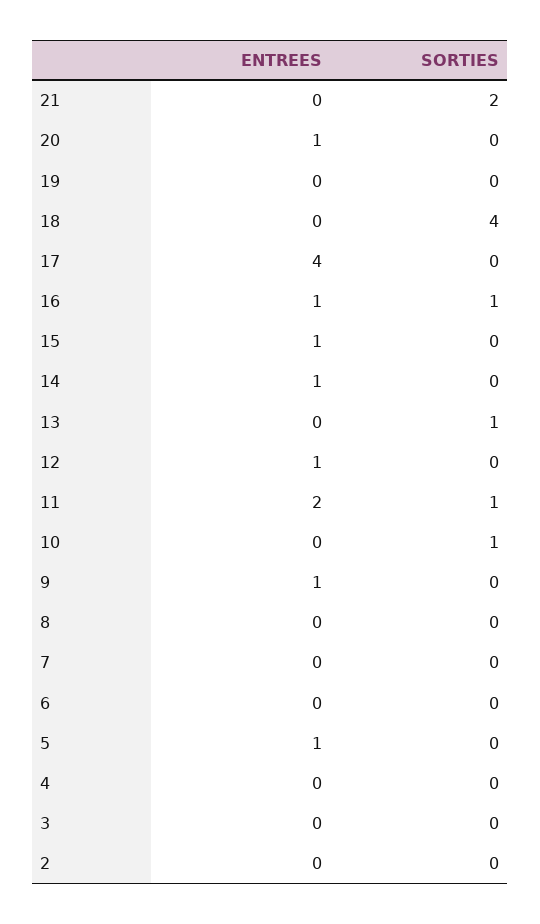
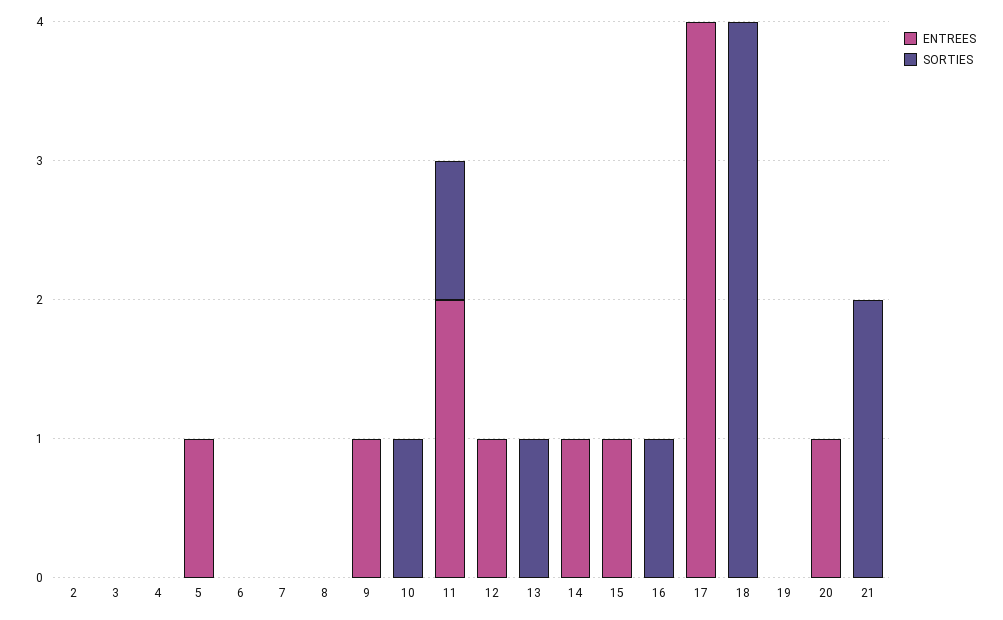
  {
    "ENTREES": {
      "21": 0,
      "20": 1,
      "19": 0,
      "18": 0,
      "17": 4,
-     "16": 1,
+     "16": 0,
      "15": 1,
      "14": 1,
      "13": 0,
      "12": 1,
      "11": 2,
      "10": 0,
      "9": 1,
      "8": 0,
      "7": 0,
      "6": 0,
      "5": 1,
      "4": 0,
      "3": 0,
      "2": 0
    },
    "SORTIES": {
      "21": 2,
      "20": 0,
      "19": 0,
      "18": 4,
      "17": 0,
      "16": 1,
      "15": 0,
      "14": 0,
      "13": 1,
      "12": 0,
      "11": 1,
      "10": 1,
      "9": 0,
      "8": 0,
      "7": 0,
      "6": 0,
      "5": 0,
      "4": 0,
      "3": 0,
      "2": 0
    }
  }

